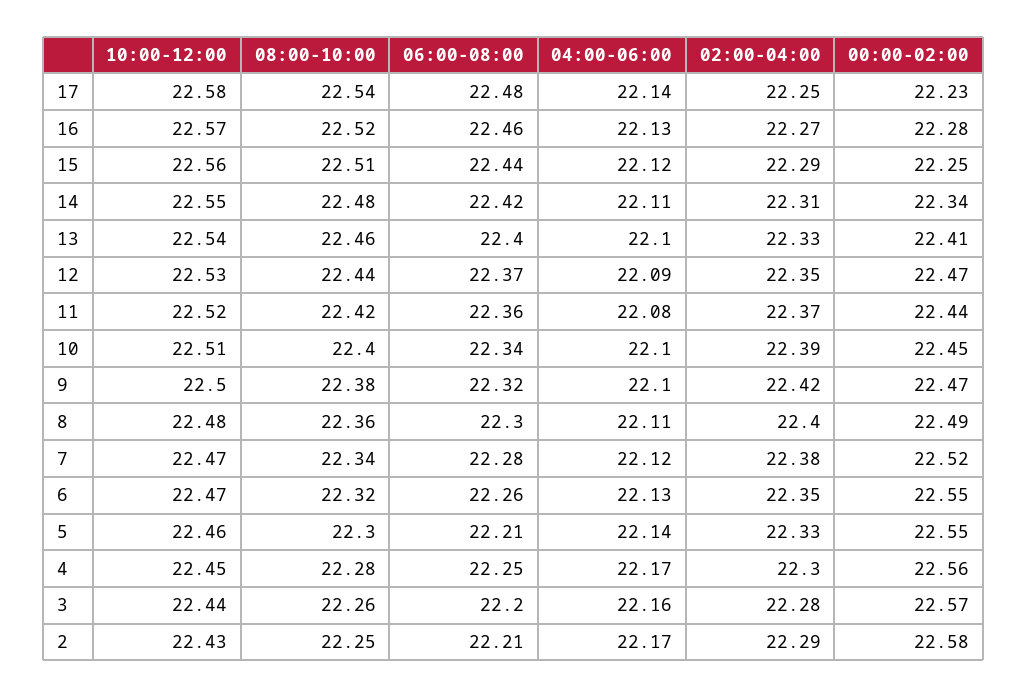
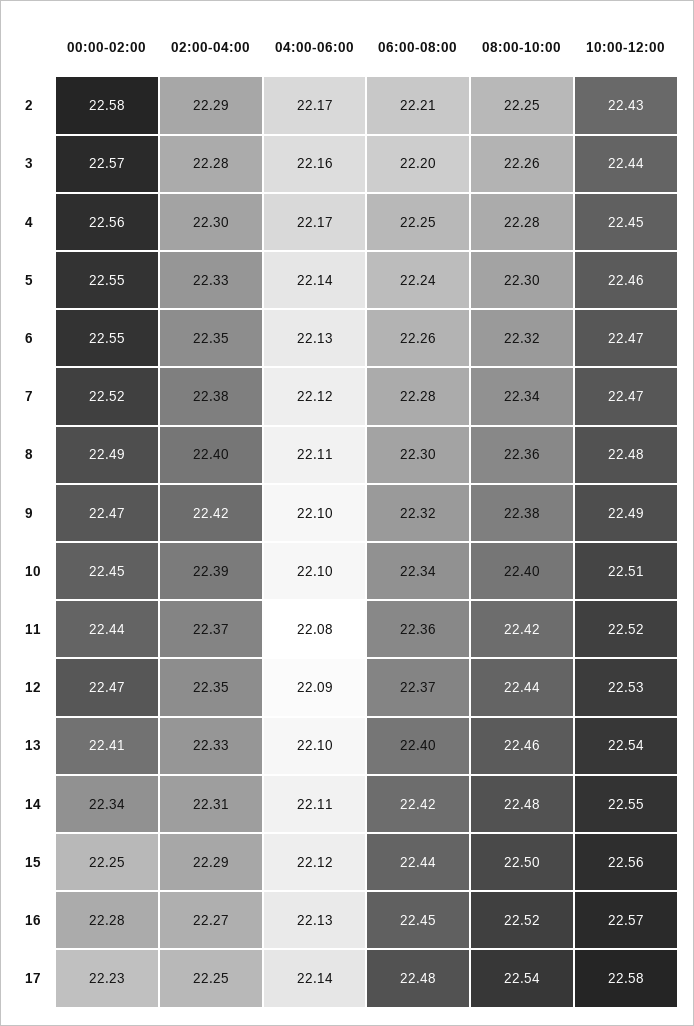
  {
    "10:00-12:00": {
      "17": 22.58,
      "16": 22.57,
      "15": 22.56,
      "14": 22.55,
      "13": 22.54,
      "12": 22.53,
      "11": 22.52,
      "10": 22.51,
-     "9": 22.5,
+     "9": 22.49,
      "8": 22.48,
      "7": 22.47,
      "6": 22.47,
      "5": 22.46,
      "4": 22.45,
      "3": 22.44,
      "2": 22.43
    },
    "08:00-10:00": {
      "17": 22.54,
      "16": 22.52,
-     "15": 22.51,
+     "15": 22.5,
      "14": 22.48,
      "13": 22.46,
      "12": 22.44,
      "11": 22.42,
      "10": 22.4,
      "9": 22.38,
      "8": 22.36,
      "7": 22.34,
      "6": 22.32,
      "5": 22.3,
      "4": 22.28,
      "3": 22.26,
      "2": 22.25
    },
    "06:00-08:00": {
      "17": 22.48,
-     "16": 22.46,
+     "16": 22.45,
      "15": 22.44,
      "14": 22.42,
      "13": 22.4,
      "12": 22.37,
      "11": 22.36,
      "10": 22.34,
      "9": 22.32,
      "8": 22.3,
      "7": 22.28,
      "6": 22.26,
-     "5": 22.21,
+     "5": 22.24,
      "4": 22.25,
      "3": 22.2,
      "2": 22.21
    },
    "04:00-06:00": {
      "17": 22.14,
      "16": 22.13,
      "15": 22.12,
      "14": 22.11,
      "13": 22.1,
      "12": 22.09,
      "11": 22.08,
      "10": 22.1,
      "9": 22.1,
      "8": 22.11,
      "7": 22.12,
      "6": 22.13,
      "5": 22.14,
      "4": 22.17,
      "3": 22.16,
      "2": 22.17
    },
    "02:00-04:00": {
      "17": 22.25,
      "16": 22.27,
      "15": 22.29,
      "14": 22.31,
      "13": 22.33,
      "12": 22.35,
      "11": 22.37,
      "10": 22.39,
      "9": 22.42,
      "8": 22.4,
      "7": 22.38,
      "6": 22.35,
      "5": 22.33,
      "4": 22.3,
      "3": 22.28,
      "2": 22.29
    },
    "00:00-02:00": {
      "17": 22.23,
      "16": 22.28,
      "15": 22.25,
      "14": 22.34,
      "13": 22.41,
      "12": 22.47,
      "11": 22.44,
      "10": 22.45,
      "9": 22.47,
      "8": 22.49,
      "7": 22.52,
      "6": 22.55,
      "5": 22.55,
      "4": 22.56,
      "3": 22.57,
      "2": 22.58
    }
  }

